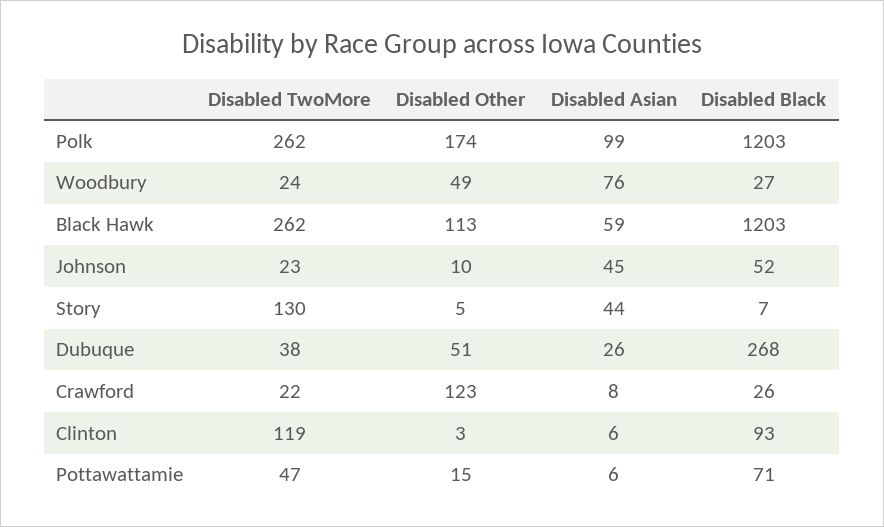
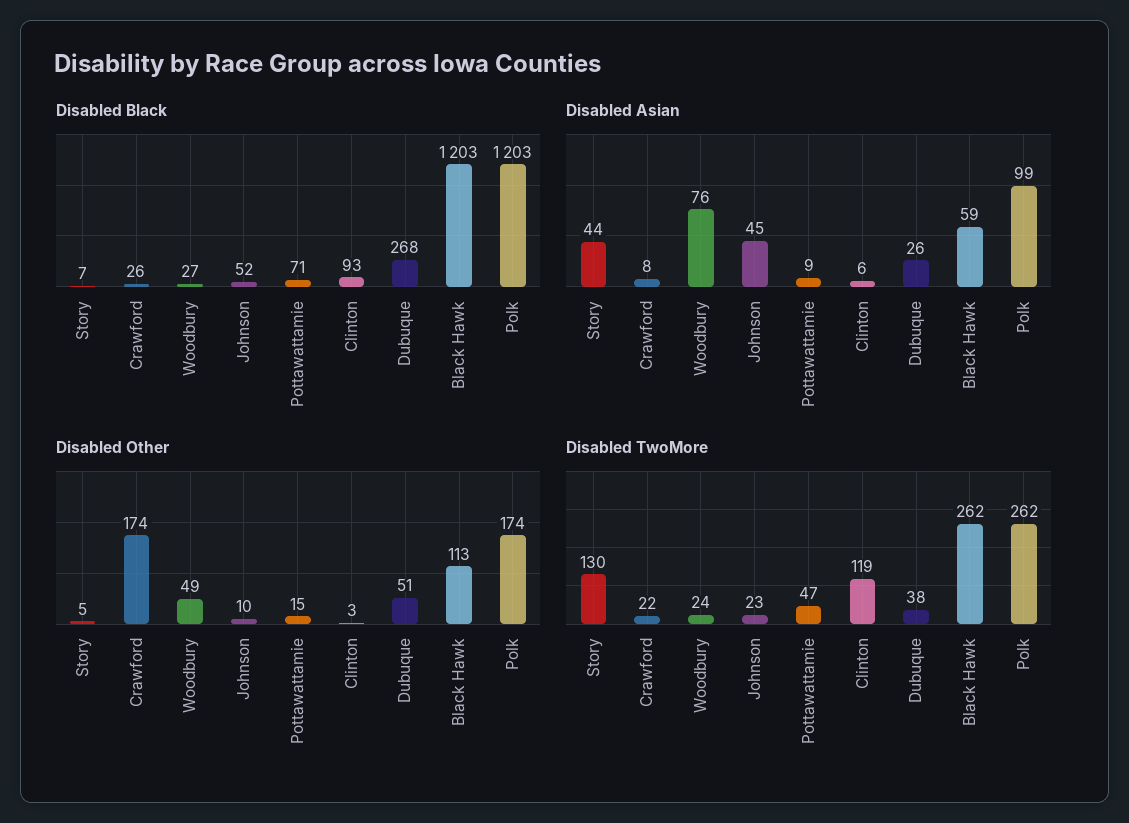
  {
    "Disabled TwoMore": {
      "Polk": 262,
      "Woodbury": 24,
      "Black Hawk": 262,
      "Johnson": 23,
      "Story": 130,
      "Dubuque": 38,
      "Crawford": 22,
      "Clinton": 119,
      "Pottawattamie": 47
    },
    "Disabled Other": {
      "Polk": 174,
      "Woodbury": 49,
      "Black Hawk": 113,
      "Johnson": 10,
      "Story": 5,
      "Dubuque": 51,
-     "Crawford": 123,
+     "Crawford": 174,
      "Clinton": 3,
      "Pottawattamie": 15
    },
    "Disabled Asian": {
      "Polk": 99,
      "Woodbury": 76,
      "Black Hawk": 59,
      "Johnson": 45,
      "Story": 44,
      "Dubuque": 26,
      "Crawford": 8,
      "Clinton": 6,
-     "Pottawattamie": 6
+     "Pottawattamie": 9
    },
    "Disabled Black": {
      "Polk": 1203,
      "Woodbury": 27,
      "Black Hawk": 1203,
      "Johnson": 52,
      "Story": 7,
      "Dubuque": 268,
      "Crawford": 26,
      "Clinton": 93,
      "Pottawattamie": 71
    }
  }

